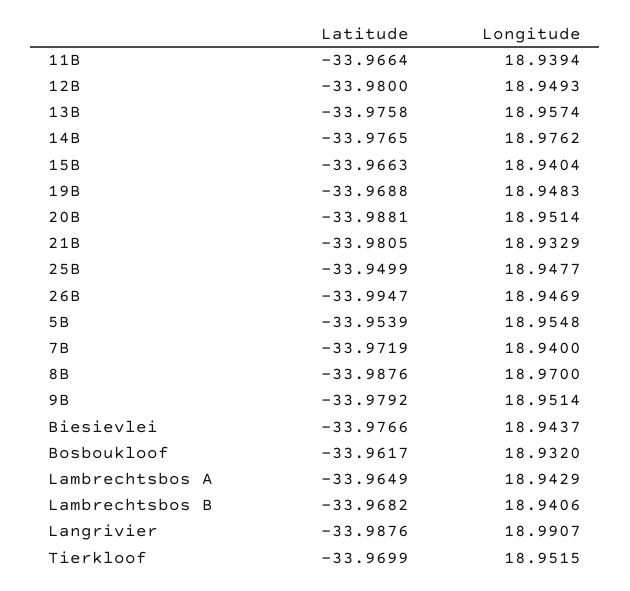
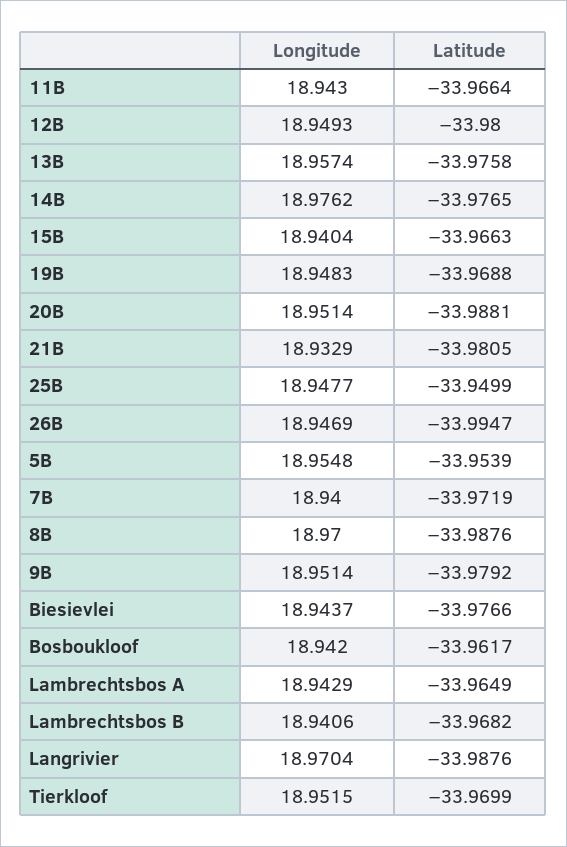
  {
    "Latitude": {
      "11B": -33.9664,
      "12B": -33.98,
      "13B": -33.9758,
      "14B": -33.9765,
      "15B": -33.9663,
      "19B": -33.9688,
      "20B": -33.9881,
      "21B": -33.9805,
      "25B": -33.9499,
      "26B": -33.9947,
      "5B": -33.9539,
      "7B": -33.9719,
      "8B": -33.9876,
      "9B": -33.9792,
      "Biesievlei": -33.9766,
      "Bosboukloof": -33.9617,
      "Lambrechtsbos A": -33.9649,
      "Lambrechtsbos B": -33.9682,
      "Langrivier": -33.9876,
      "Tierkloof": -33.9699
    },
    "Longitude": {
-     "11B": 18.9394,
+     "11B": 18.943,
      "12B": 18.9493,
      "13B": 18.9574,
      "14B": 18.9762,
      "15B": 18.9404,
      "19B": 18.9483,
      "20B": 18.9514,
      "21B": 18.9329,
      "25B": 18.9477,
      "26B": 18.9469,
      "5B": 18.9548,
      "7B": 18.94,
      "8B": 18.97,
      "9B": 18.9514,
      "Biesievlei": 18.9437,
-     "Bosboukloof": 18.932,
+     "Bosboukloof": 18.942,
      "Lambrechtsbos A": 18.9429,
      "Lambrechtsbos B": 18.9406,
-     "Langrivier": 18.9907,
+     "Langrivier": 18.9704,
      "Tierkloof": 18.9515
    }
  }

